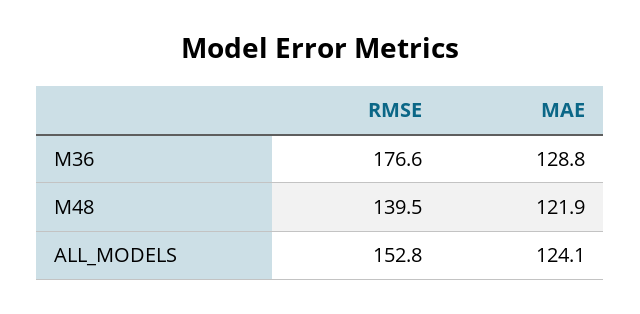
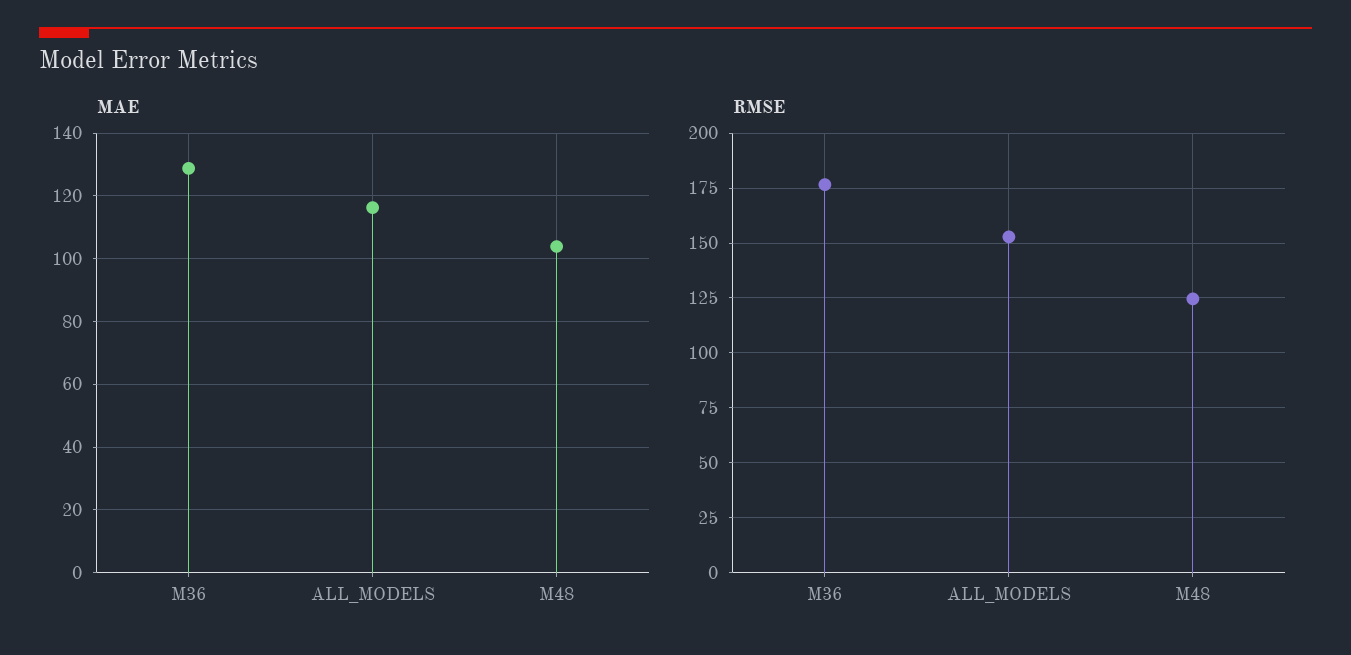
  {
    "RMSE": {
      "M36": 176.6,
-     "M48": 139.5,
+     "M48": 125,
      "ALL_MODELS": 152.8
    },
    "MAE": {
      "M36": 128.8,
-     "M48": 121.9,
+     "M48": 104,
-     "ALL_MODELS": 124.1
+     "ALL_MODELS": 116
    }
  }

